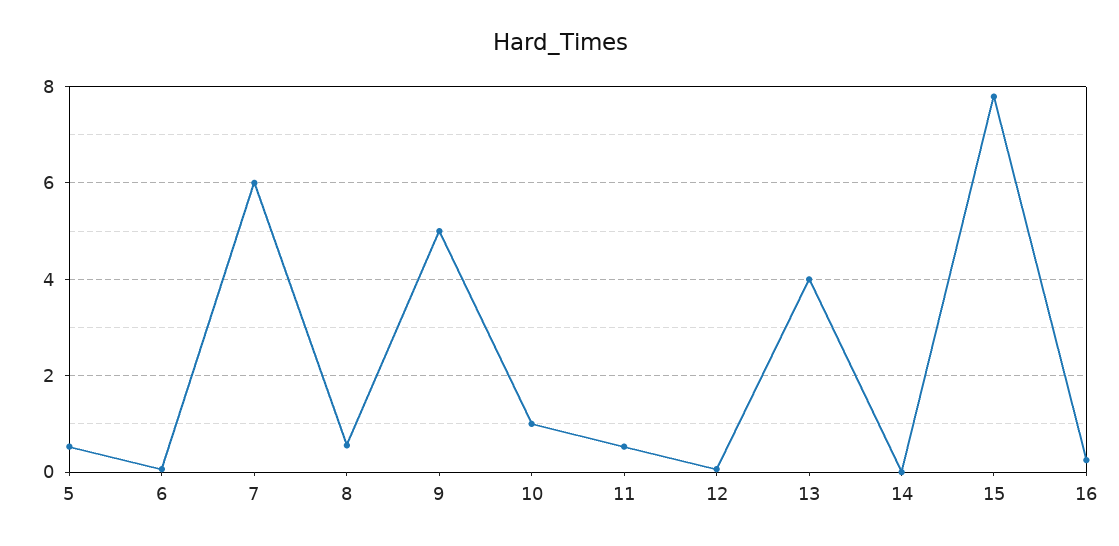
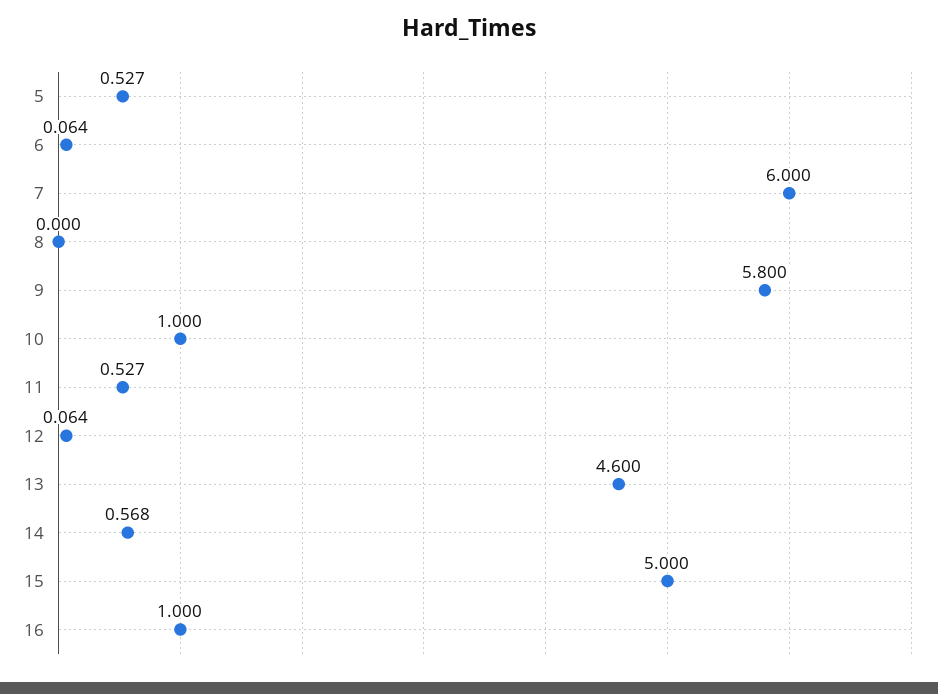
  {
    "5": 0.527,
    "6": 0.064,
    "7": 6,
-   "8": 0.6,
+   "8": 0,
-   "9": 5,
+   "9": 5.8,
    "10": 1,
    "11": 0.527,
    "12": 0.064,
-   "13": 4,
+   "13": 4.6,
-   "14": 0,
+   "14": 0.568,
-   "15": 7.8,
+   "15": 5,
-   "16": 0.2
+   "16": 1
  }

